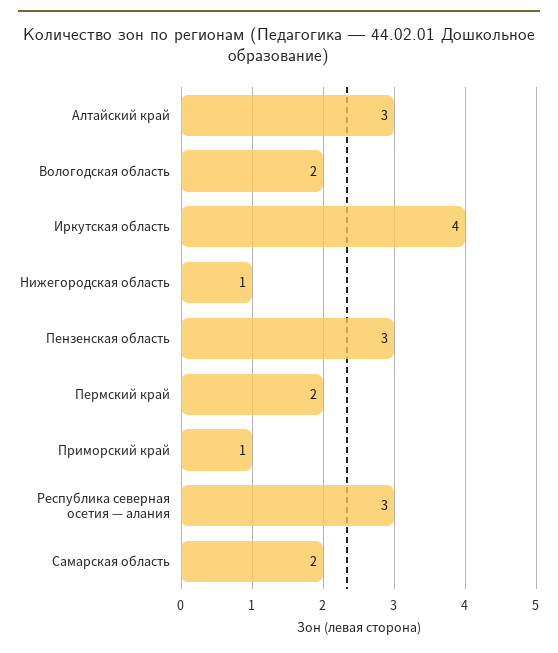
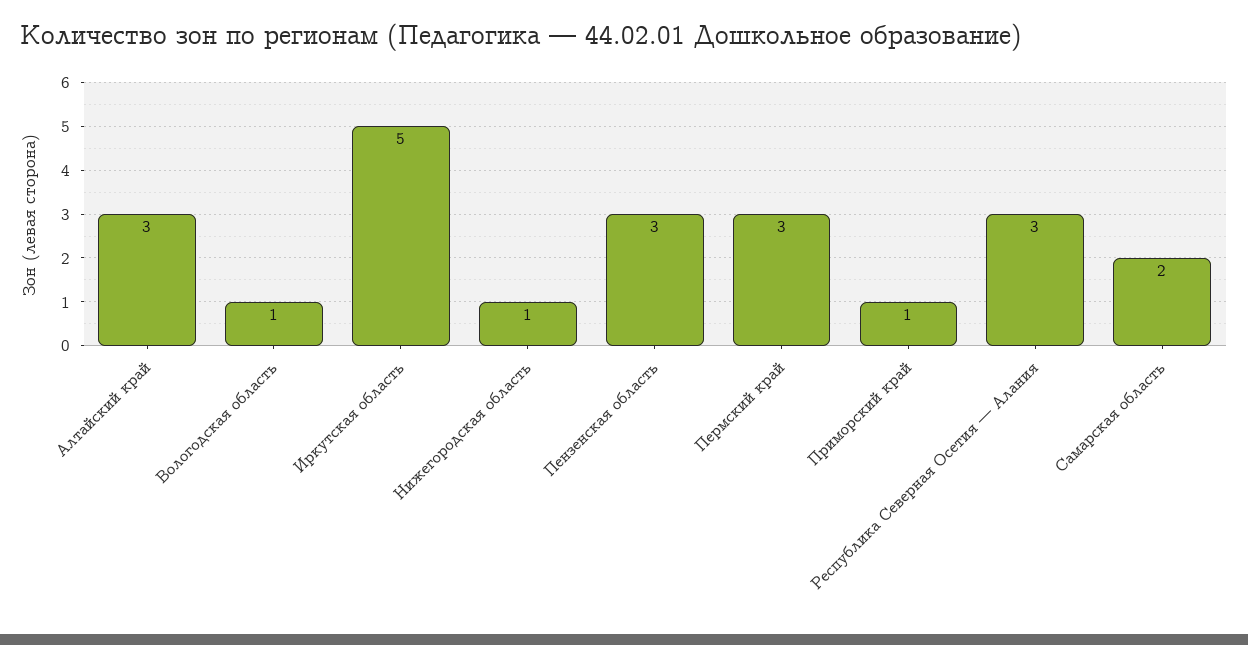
  {
    "Алтайский край": 3,
-   "Вологодская область": 2,
+   "Вологодская область": 1,
-   "Иркутская область": 4,
+   "Иркутская область": 5,
    "Нижегородская область": 1,
    "Пензенская область": 3,
-   "Пермский край": 2,
+   "Пермский край": 3,
    "Приморский край": 1,
    "Республика северная осетия — алания": 3,
    "Самарская область": 2
  }

